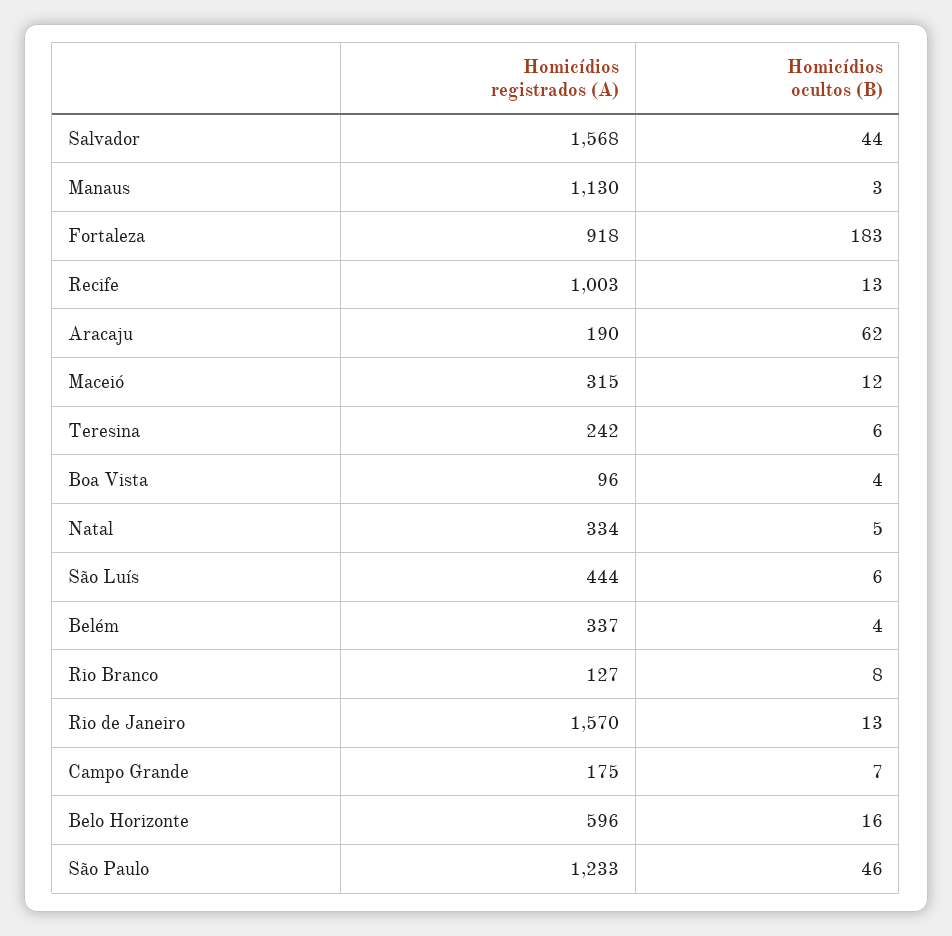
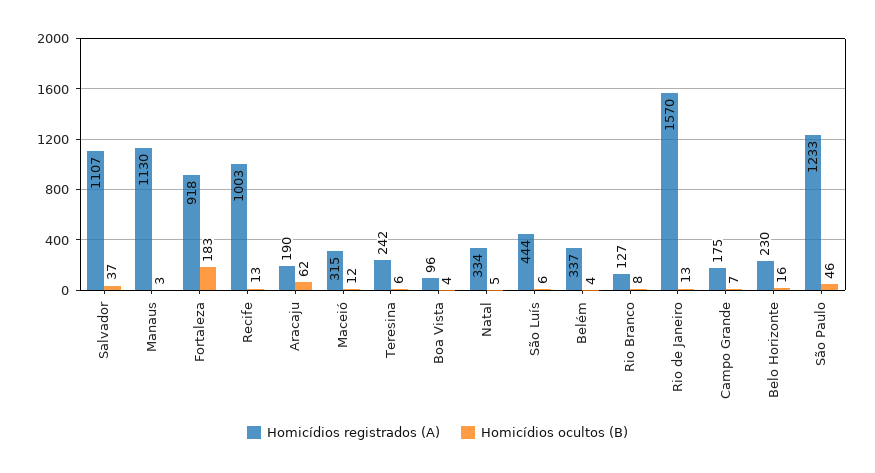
  {
    "Homicídios registrados (A)": {
-     "Salvador": 1568,
+     "Salvador": 1107,
      "Manaus": 1130,
      "Fortaleza": 918,
      "Recife": 1003,
      "Aracaju": 190,
      "Maceió": 315,
      "Teresina": 242,
      "Boa Vista": 96,
      "Natal": 334,
      "São Luís": 444,
      "Belém": 337,
      "Rio Branco": 127,
      "Rio de Janeiro": 1570,
      "Campo Grande": 175,
-     "Belo Horizonte": 596,
+     "Belo Horizonte": 230,
      "São Paulo": 1233
    },
    "Homicídios ocultos (B)": {
-     "Salvador": 44,
+     "Salvador": 37,
      "Manaus": 3,
      "Fortaleza": 183,
      "Recife": 13,
      "Aracaju": 62,
      "Maceió": 12,
      "Teresina": 6,
      "Boa Vista": 4,
      "Natal": 5,
      "São Luís": 6,
      "Belém": 4,
      "Rio Branco": 8,
      "Rio de Janeiro": 13,
      "Campo Grande": 7,
      "Belo Horizonte": 16,
      "São Paulo": 46
    }
  }

